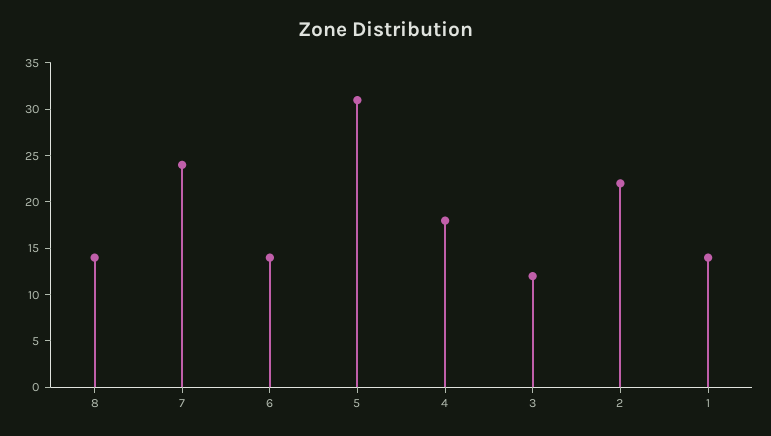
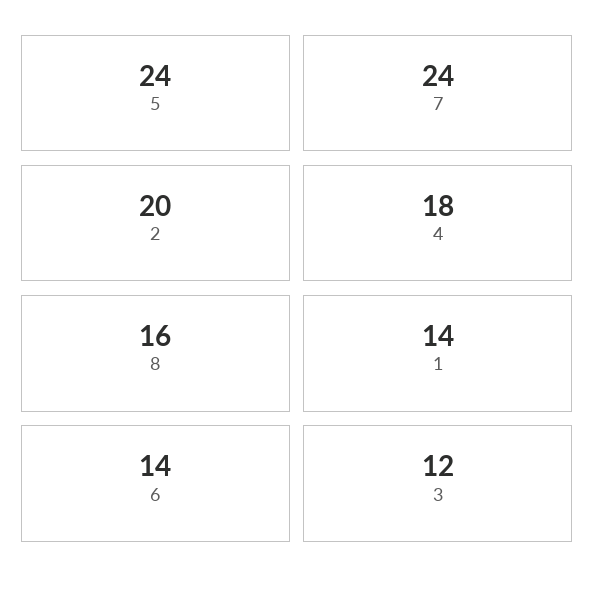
  {
-   "8": 14,
+   "8": 16,
    "7": 24,
    "6": 14,
-   "5": 31,
+   "5": 24,
    "4": 18,
    "3": 12,
-   "2": 22,
+   "2": 20,
    "1": 14
  }

